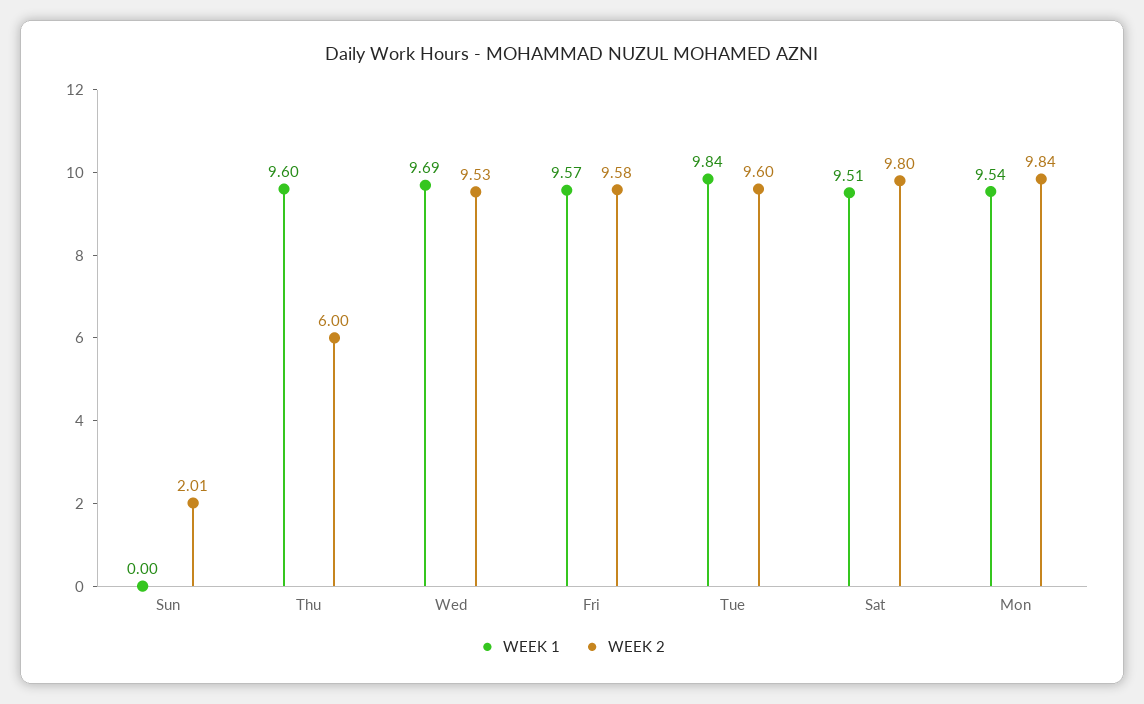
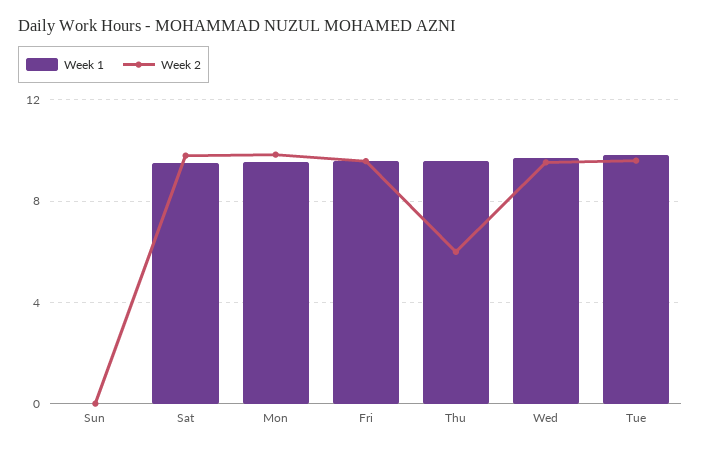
  {
    "WEEK 1": {
      "Sun": 0,
      "Thu": 9.6,
      "Wed": 9.69,
      "Fri": 9.57,
      "Tue": 9.84,
      "Sat": 9.51,
      "Mon": 9.54
    },
    "WEEK 2": {
-     "Sun": 2.01,
+     "Sun": 0,
      "Thu": 6,
      "Wed": 9.53,
      "Fri": 9.58,
      "Tue": 9.6,
      "Sat": 9.8,
      "Mon": 9.84
    }
  }

